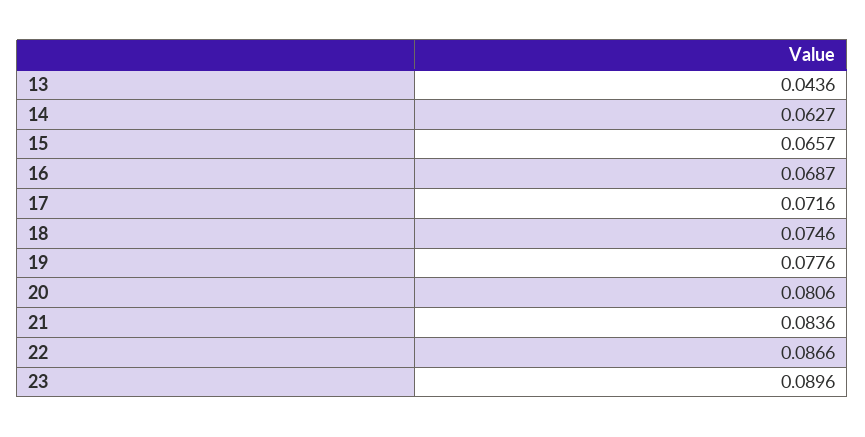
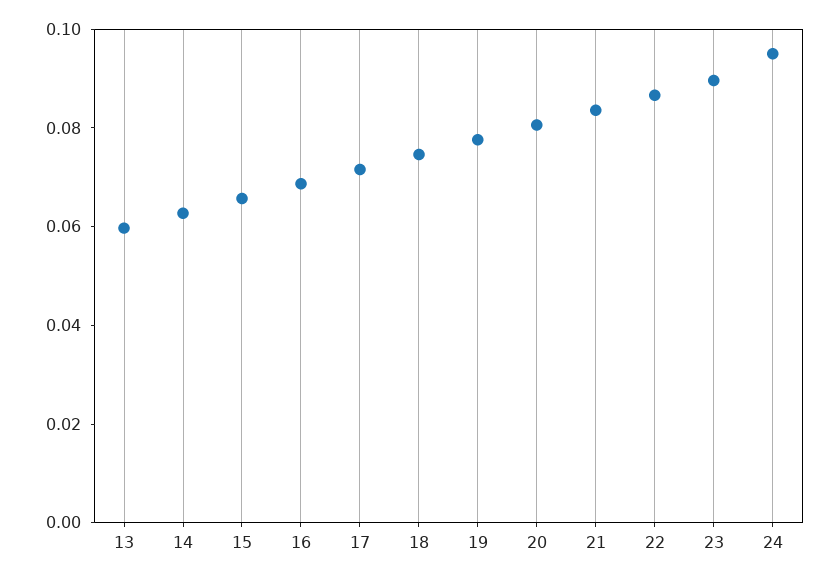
  {
-   "13": 0.0436,
+   "13": 0.06,
    "14": 0.0627,
    "15": 0.0657,
    "16": 0.0687,
    "17": 0.0716,
    "18": 0.0746,
    "19": 0.0776,
    "20": 0.0806,
    "21": 0.0836,
    "22": 0.0866,
-   "23": 0.0896
+   "23": 0.0896,
+   "24": 0.095
  }

